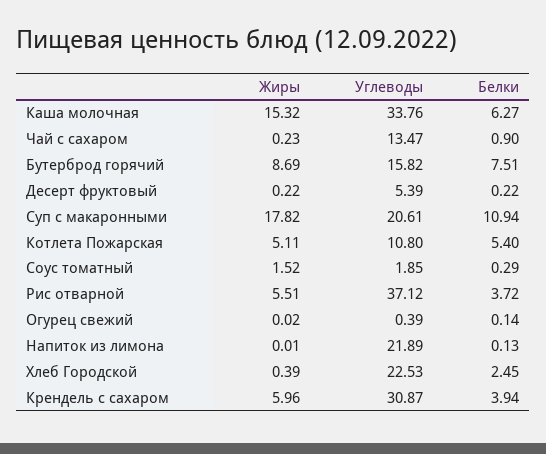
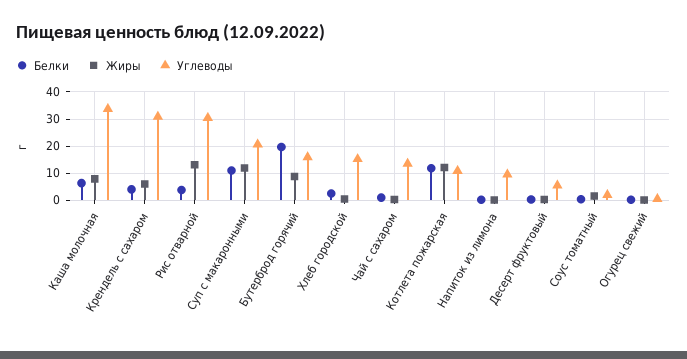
  {
    "Жиры": {
-     "Каша молочная": 15.32,
+     "Каша молочная": 7.5,
      "Чай с сахаром": 0.23,
      "Бутерброд горячий": 8.69,
      "Десерт фруктовый": 0.22,
-     "Суп с макаронными": 17.82,
+     "Суп с макаронными": 12.5,
-     "Котлета Пожарская": 5.11,
+     "Котлета Пожарская": 12.5,
      "Соус томатный": 1.52,
-     "Рис отварной": 5.51,
+     "Рис отварной": 12.5,
      "Огурец свежий": 0.02,
      "Напиток из лимона": 0.01,
      "Хлеб Городской": 0.39,
      "Крендель с сахаром": 5.96
    },
    "Углеводы": {
      "Каша молочная": 33.76,
      "Чай с сахаром": 13.47,
      "Бутерброд горячий": 15.82,
      "Десерт фруктовый": 5.39,
      "Суп с макаронными": 20.61,
      "Котлета Пожарская": 10.8,
      "Соус томатный": 1.85,
-     "Рис отварной": 37.12,
+     "Рис отварной": 30,
      "Огурец свежий": 0.39,
-     "Напиток из лимона": 21.89,
+     "Напиток из лимона": 10,
-     "Хлеб Городской": 22.53,
+     "Хлеб Городской": 15,
      "Крендель с сахаром": 30.87
    },
    "Белки": {
      "Каша молочная": 6.27,
      "Чай с сахаром": 0.9,
-     "Бутерброд горячий": 7.51,
+     "Бутерброд горячий": 20,
      "Десерт фруктовый": 0.22,
      "Суп с макаронными": 10.94,
-     "Котлета Пожарская": 5.4,
+     "Котлета Пожарская": 12.5,
      "Соус томатный": 0.29,
      "Рис отварной": 3.72,
      "Огурец свежий": 0.14,
      "Напиток из лимона": 0.13,
      "Хлеб Городской": 2.45,
      "Крендель с сахаром": 3.94
    }
  }

